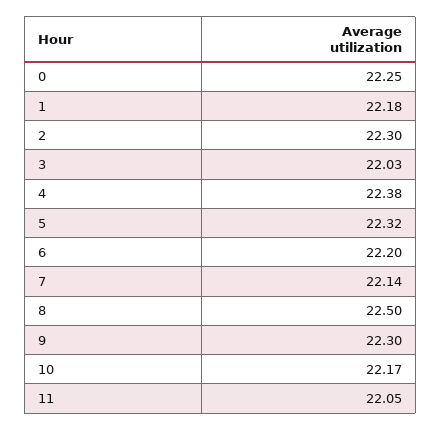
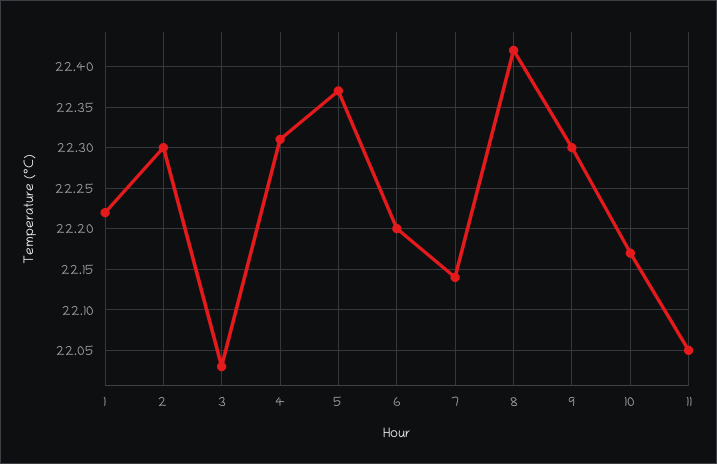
  {
-   "0": 22.25,
-   "1": 22.18,
+   "1": 22.22,
    "2": 22.3,
    "3": 22.03,
-   "4": 22.38,
+   "4": 22.31,
-   "5": 22.32,
+   "5": 22.37,
    "6": 22.2,
    "7": 22.14,
-   "8": 22.5,
+   "8": 22.42,
    "9": 22.3,
    "10": 22.17,
    "11": 22.05
  }

